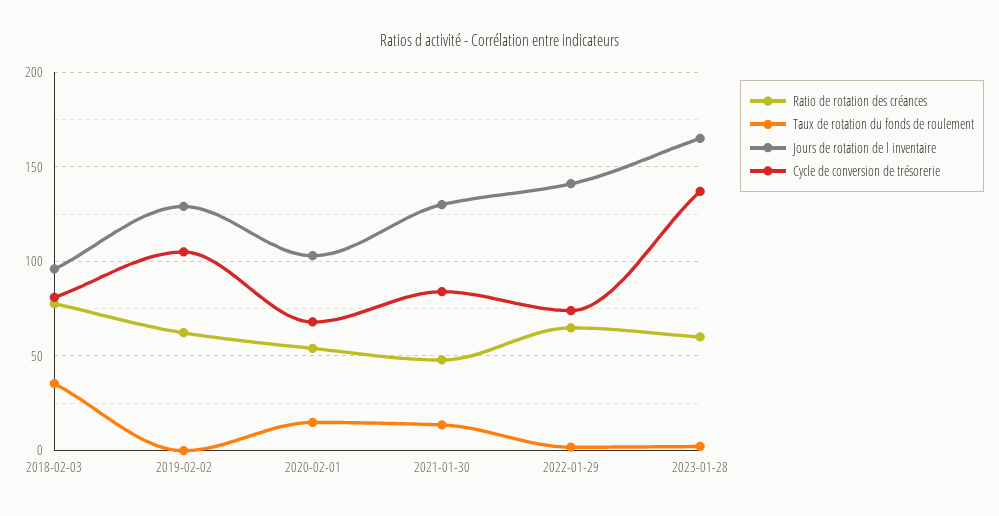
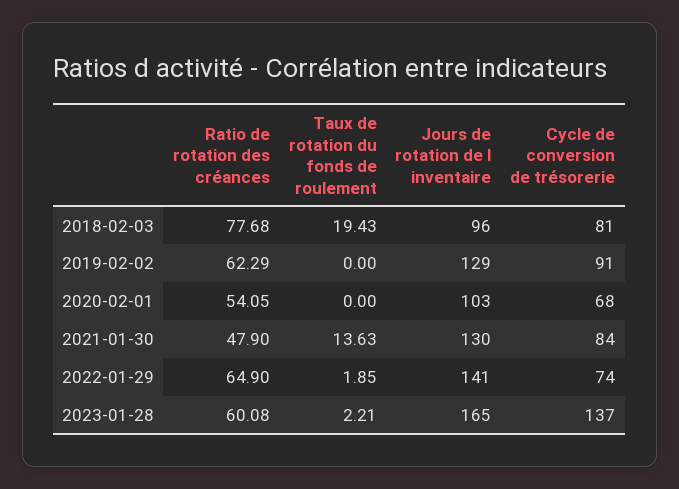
  {
    "Ratio de rotation des créances": {
      "2018-02-03": 77.68,
      "2019-02-02": 62.29,
      "2020-02-01": 54.05,
      "2021-01-30": 47.9,
      "2022-01-29": 64.9,
      "2023-01-28": 60.08
    },
    "Taux de rotation du fonds de roulement": {
-     "2018-02-03": 35,
+     "2018-02-03": 19.43,
      "2019-02-02": 0,
-     "2020-02-01": 15,
+     "2020-02-01": 0,
      "2021-01-30": 13.63,
      "2022-01-29": 1.85,
      "2023-01-28": 2.21
    },
    "Jours de rotation de l inventaire": {
      "2018-02-03": 96,
      "2019-02-02": 129,
      "2020-02-01": 103,
      "2021-01-30": 130,
      "2022-01-29": 141,
      "2023-01-28": 165
    },
    "Cycle de conversion de trésorerie": {
      "2018-02-03": 81,
-     "2019-02-02": 105,
+     "2019-02-02": 91,
      "2020-02-01": 68,
      "2021-01-30": 84,
      "2022-01-29": 74,
      "2023-01-28": 137
    }
  }

